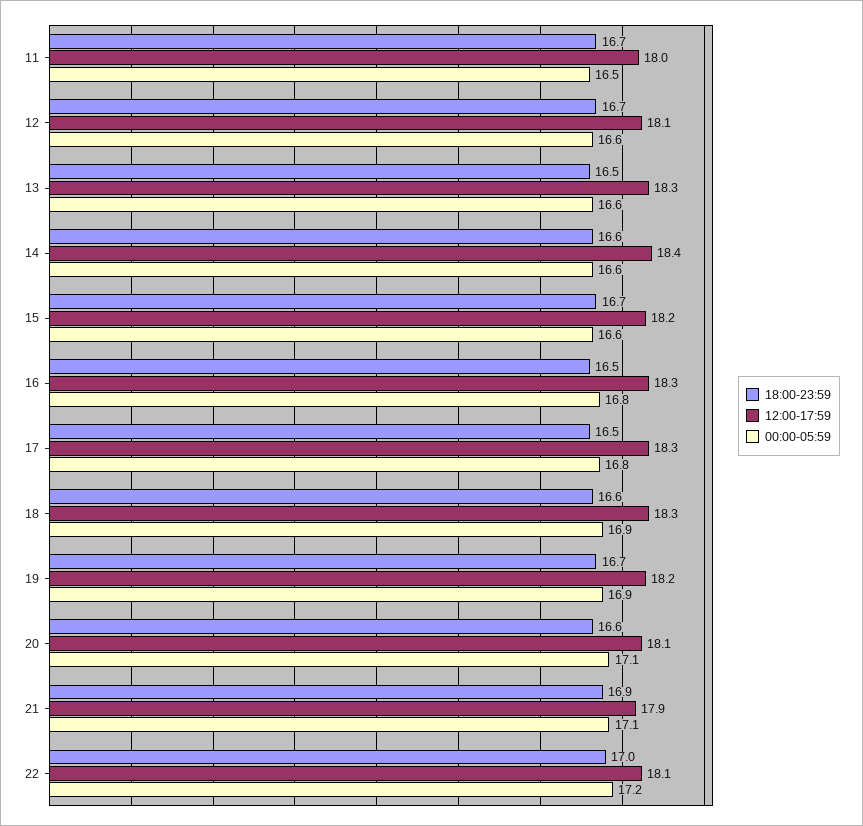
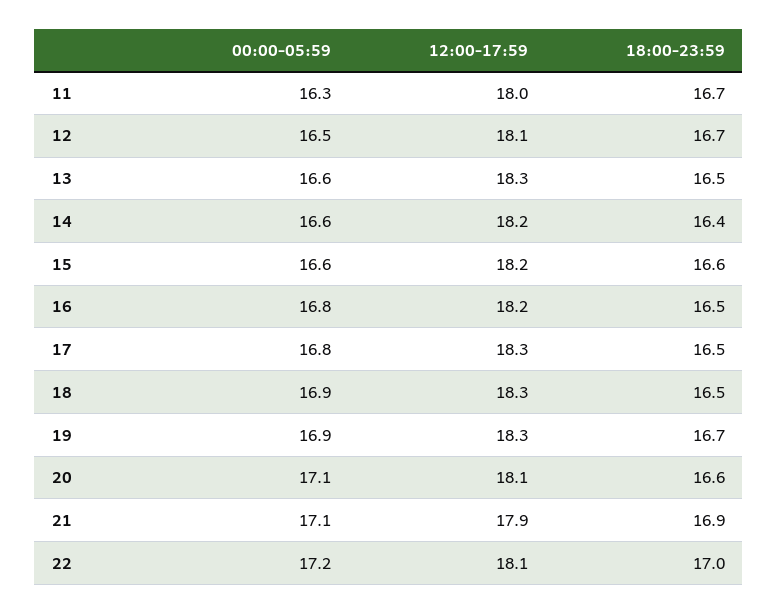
  {
    "18:00-23:59": {
      "11": 16.7,
      "12": 16.7,
      "13": 16.5,
-     "14": 16.6,
+     "14": 16.4,
-     "15": 16.7,
+     "15": 16.6,
      "16": 16.5,
      "17": 16.5,
-     "18": 16.6,
+     "18": 16.5,
      "19": 16.7,
      "20": 16.6,
      "21": 16.9,
      "22": 17
    },
    "12:00-17:59": {
      "11": 18,
      "12": 18.1,
      "13": 18.3,
-     "14": 18.4,
+     "14": 18.2,
      "15": 18.2,
-     "16": 18.3,
+     "16": 18.2,
      "17": 18.3,
      "18": 18.3,
-     "19": 18.2,
+     "19": 18.3,
      "20": 18.1,
      "21": 17.9,
      "22": 18.1
    },
    "00:00-05:59": {
-     "11": 16.5,
+     "11": 16.3,
-     "12": 16.6,
+     "12": 16.5,
      "13": 16.6,
      "14": 16.6,
      "15": 16.6,
      "16": 16.8,
      "17": 16.8,
      "18": 16.9,
      "19": 16.9,
      "20": 17.1,
      "21": 17.1,
      "22": 17.2
    }
  }

